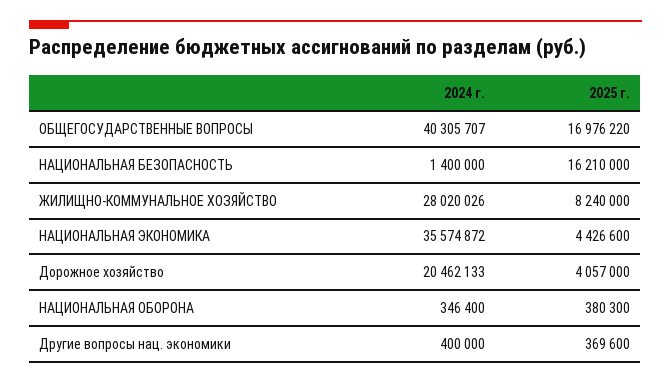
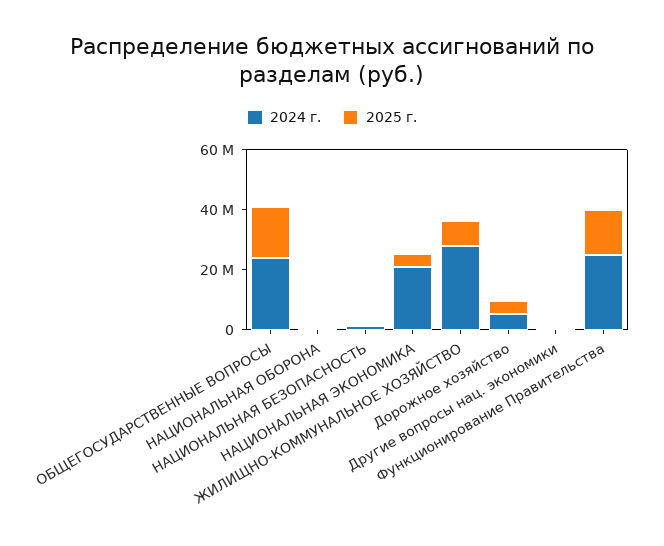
  {
    "2024 г.": {
-     "ОБЩЕГОСУДАРСТВЕННЫЕ ВОПРОСЫ": 40305707,
+     "ОБЩЕГОСУДАРСТВЕННЫЕ ВОПРОСЫ": 25000000,
      "НАЦИОНАЛЬНАЯ БЕЗОПАСНОСТЬ": 1400000,
      "ЖИЛИЩНО-КОММУНАЛЬНОЕ ХОЗЯЙСТВО": 28020026,
-     "НАЦИОНАЛЬНАЯ ЭКОНОМИКА": 35574872,
+     "НАЦИОНАЛЬНАЯ ЭКОНОМИКА": 20000000,
-     "Дорожное хозяйство": 20462133,
+     "Дорожное хозяйство": 5000000,
      "НАЦИОНАЛЬНАЯ ОБОРОНА": 346400,
-     "Другие вопросы нац. экономики": 400000
+     "Другие вопросы нац. экономики": 400000,
+     "Функционирование Правительства": 25000000
    },
    "2025 г.": {
      "ОБЩЕГОСУДАРСТВЕННЫЕ ВОПРОСЫ": 16976220,
-     "НАЦИОНАЛЬНАЯ БЕЗОПАСНОСТЬ": 16210000,
+     "НАЦИОНАЛЬНАЯ БЕЗОПАСНОСТЬ": 0,
      "ЖИЛИЩНО-КОММУНАЛЬНОЕ ХОЗЯЙСТВО": 8240000,
      "НАЦИОНАЛЬНАЯ ЭКОНОМИКА": 4426600,
      "Дорожное хозяйство": 4057000,
      "НАЦИОНАЛЬНАЯ ОБОРОНА": 380300,
-     "Другие вопросы нац. экономики": 369600
+     "Другие вопросы нац. экономики": 369600,
+     "Функционирование Правительства": 15000000
    }
  }

